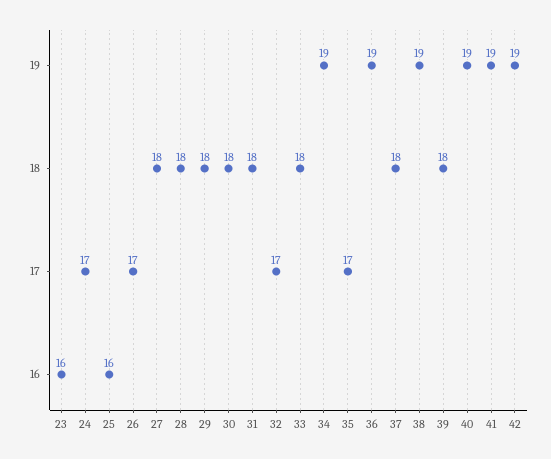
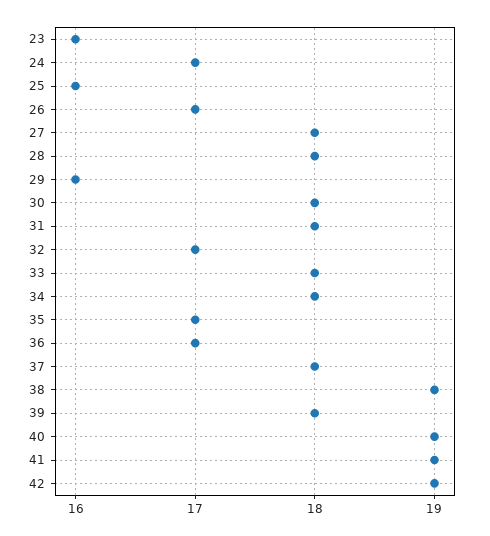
  {
    "23": 16,
    "24": 17,
    "25": 16,
    "26": 17,
    "27": 18,
    "28": 18,
-   "29": 18,
+   "29": 16,
    "30": 18,
    "31": 18,
    "32": 17,
    "33": 18,
-   "34": 19,
+   "34": 18,
    "35": 17,
-   "36": 19,
+   "36": 17,
    "37": 18,
    "38": 19,
    "39": 18,
    "40": 19,
    "41": 19,
    "42": 19
  }

